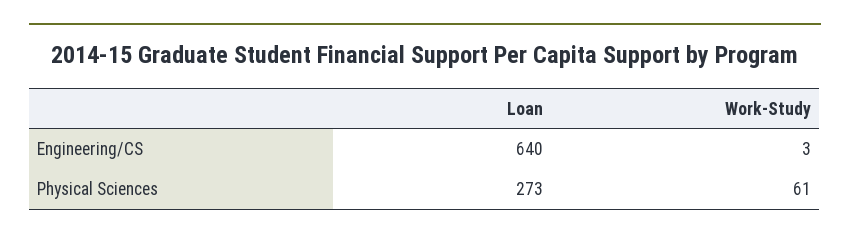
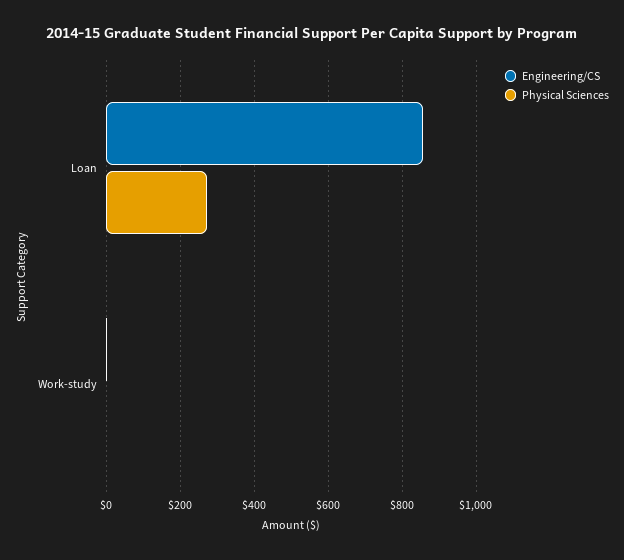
  {
    "Engineering/CS": {
-     "Loan": 640,
+     "Loan": 860,
      "Work-Study": 3
    },
    "Physical Sciences": {
      "Loan": 273,
-     "Work-Study": 61
+     "Work-Study": 0
    }
  }

